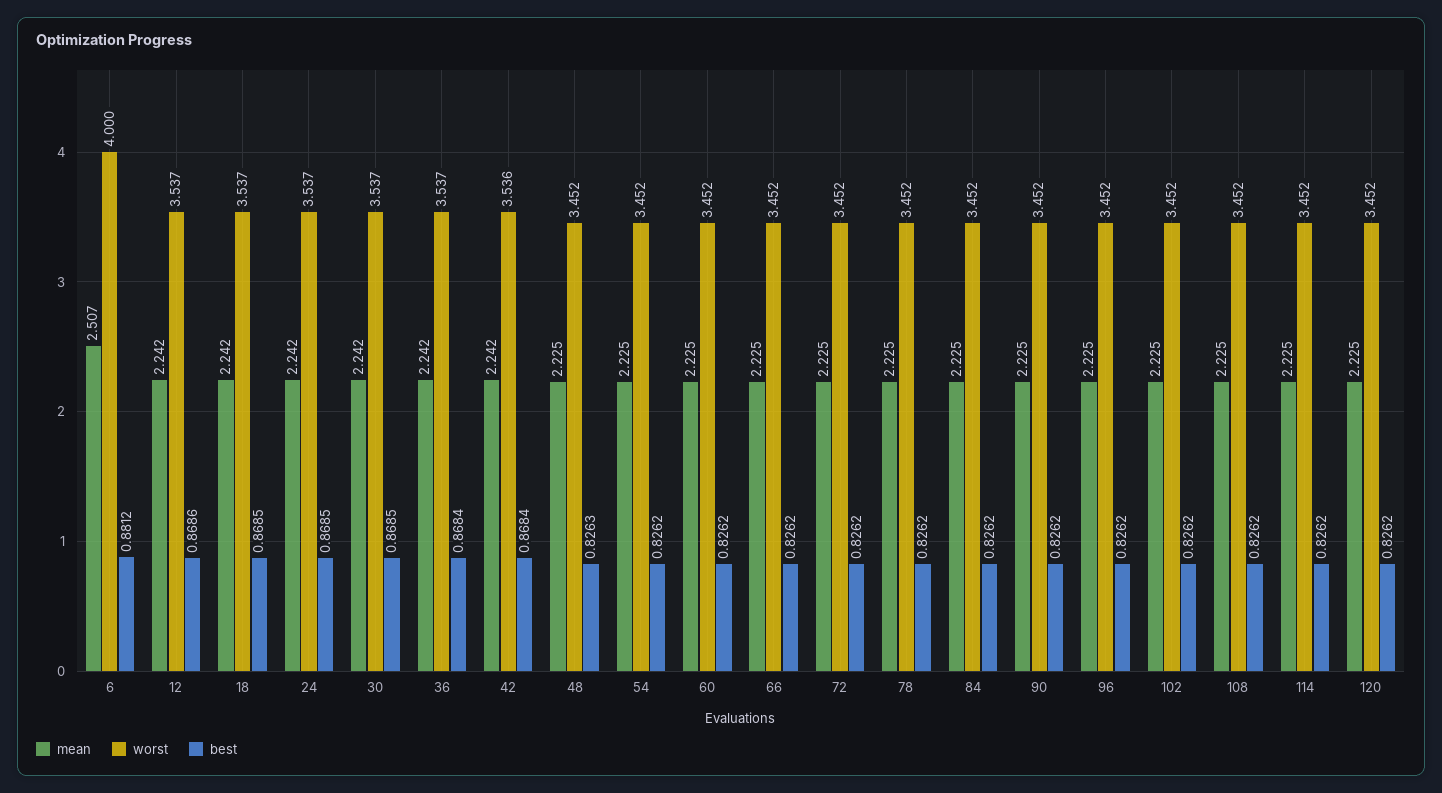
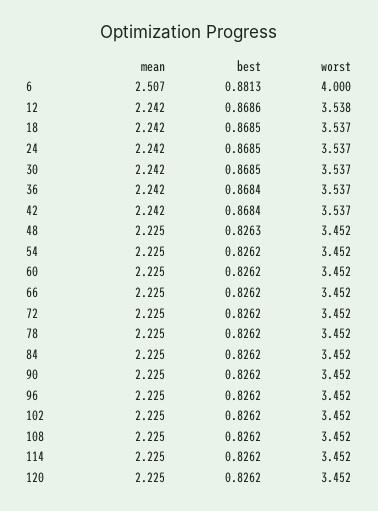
  {
    "mean": {
      "6": 2.507,
      "12": 2.242,
      "18": 2.242,
      "24": 2.242,
      "30": 2.242,
      "36": 2.242,
      "42": 2.242,
      "48": 2.225,
      "54": 2.225,
      "60": 2.225,
      "66": 2.225,
      "72": 2.225,
      "78": 2.225,
      "84": 2.225,
      "90": 2.225,
      "96": 2.225,
      "102": 2.225,
      "108": 2.225,
      "114": 2.225,
      "120": 2.225
    },
    "worst": {
      "6": 4,
-     "12": 3.537,
+     "12": 3.538,
      "18": 3.537,
      "24": 3.537,
      "30": 3.537,
      "36": 3.537,
-     "42": 3.536,
+     "42": 3.537,
      "48": 3.452,
      "54": 3.452,
      "60": 3.452,
      "66": 3.452,
      "72": 3.452,
      "78": 3.452,
      "84": 3.452,
      "90": 3.452,
      "96": 3.452,
      "102": 3.452,
      "108": 3.452,
      "114": 3.452,
      "120": 3.452
    },
    "best": {
-     "6": 0.8812,
+     "6": 0.8813,
      "12": 0.8686,
      "18": 0.8685,
      "24": 0.8685,
      "30": 0.8685,
      "36": 0.8684,
      "42": 0.8684,
      "48": 0.8263,
      "54": 0.8262,
      "60": 0.8262,
      "66": 0.8262,
      "72": 0.8262,
      "78": 0.8262,
      "84": 0.8262,
      "90": 0.8262,
      "96": 0.8262,
      "102": 0.8262,
      "108": 0.8262,
      "114": 0.8262,
      "120": 0.8262
    }
  }

